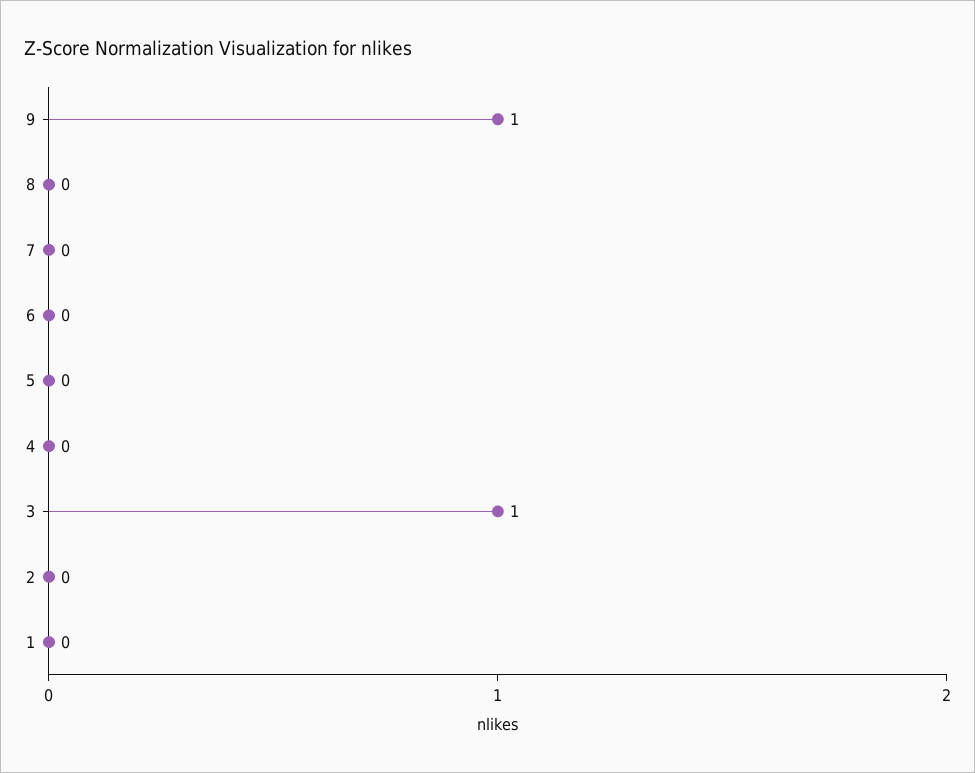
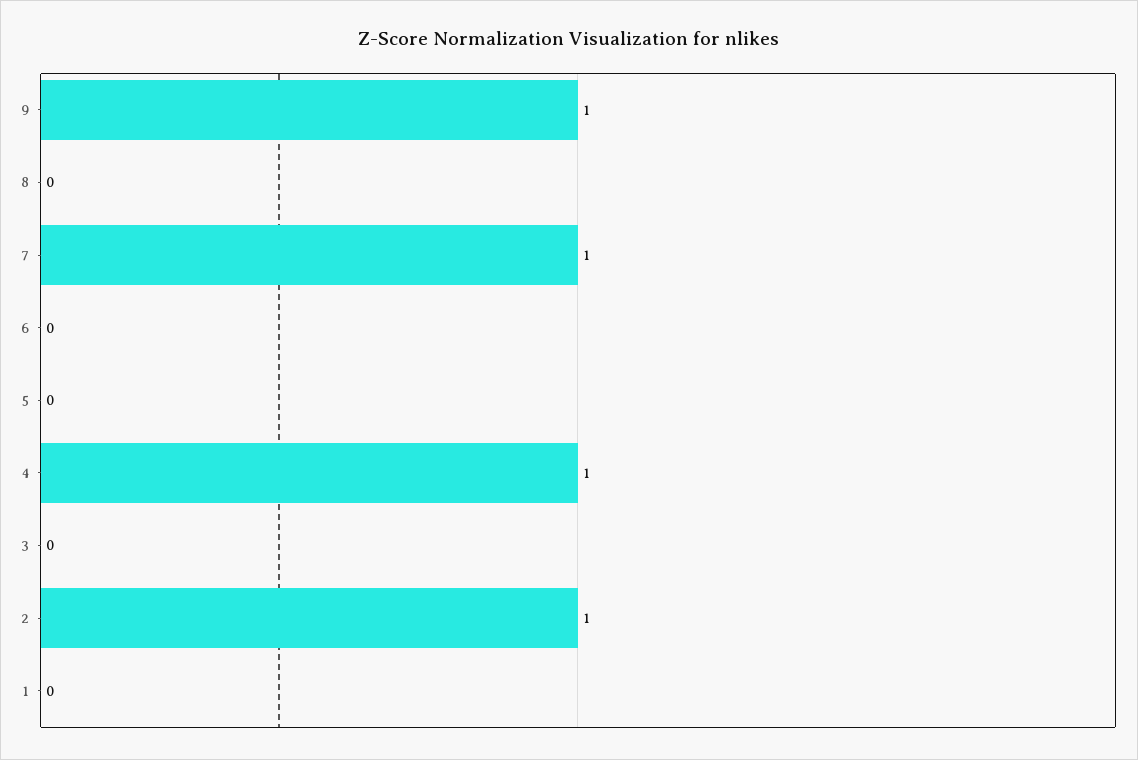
  {
    "9": 1,
    "8": 0,
-   "7": 0,
+   "7": 1,
    "6": 0,
    "5": 0,
-   "4": 0,
+   "4": 1,
-   "3": 1,
+   "3": 0,
-   "2": 0,
+   "2": 1,
    "1": 0
  }

